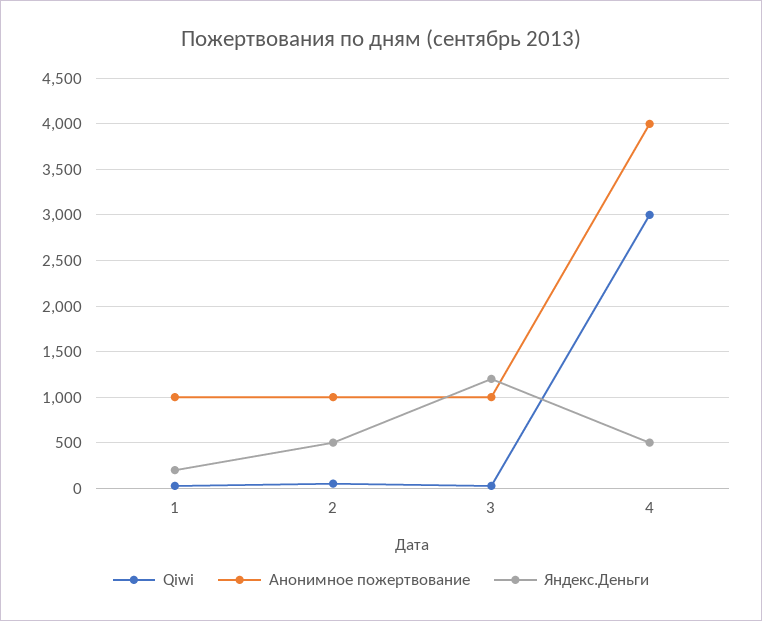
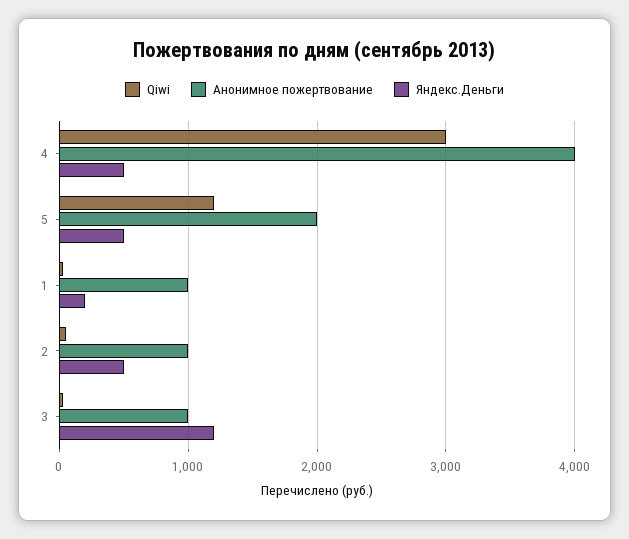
  {
    "Qiwi": {
      "1": 0,
      "2": 100,
      "3": 0,
-     "4": 3000
+     "4": 3000,
+     "5": 1200
    },
    "Анонимное пожертвование": {
      "1": 1000,
      "2": 1000,
      "3": 1000,
-     "4": 4000
+     "4": 4000,
+     "5": 2000
    },
    "Яндекс.Деньги": {
      "1": 200,
      "2": 500,
      "3": 1200,
-     "4": 500
+     "4": 500,
+     "5": 500
    }
  }

